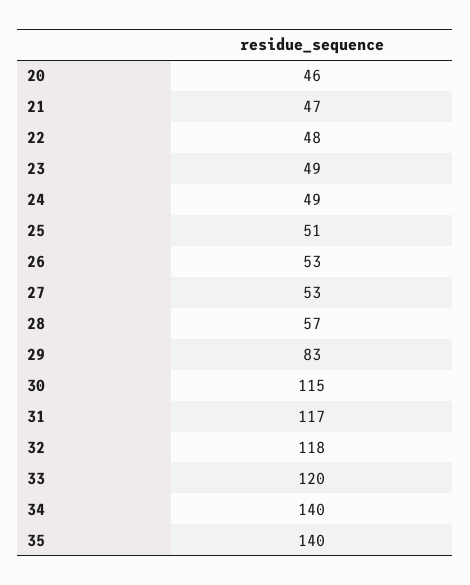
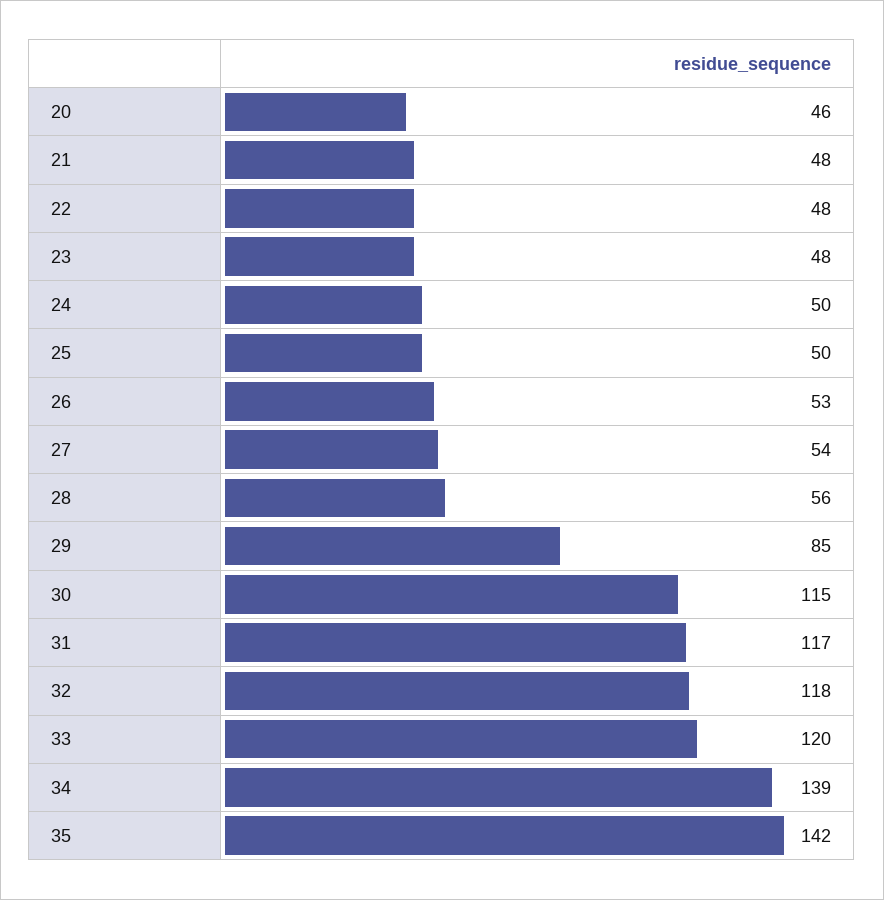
  {
    "20": 46,
-   "21": 47,
+   "21": 48,
    "22": 48,
-   "23": 49,
+   "23": 48,
-   "24": 49,
+   "24": 50,
-   "25": 51,
+   "25": 50,
    "26": 53,
-   "27": 53,
+   "27": 54,
-   "28": 57,
+   "28": 56,
-   "29": 83,
+   "29": 85,
    "30": 115,
    "31": 117,
    "32": 118,
    "33": 120,
-   "34": 140,
+   "34": 139,
-   "35": 140
+   "35": 142
  }

